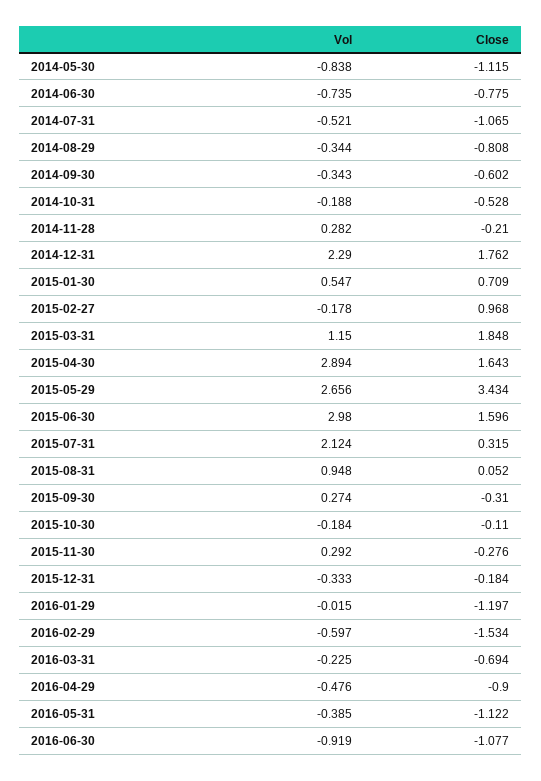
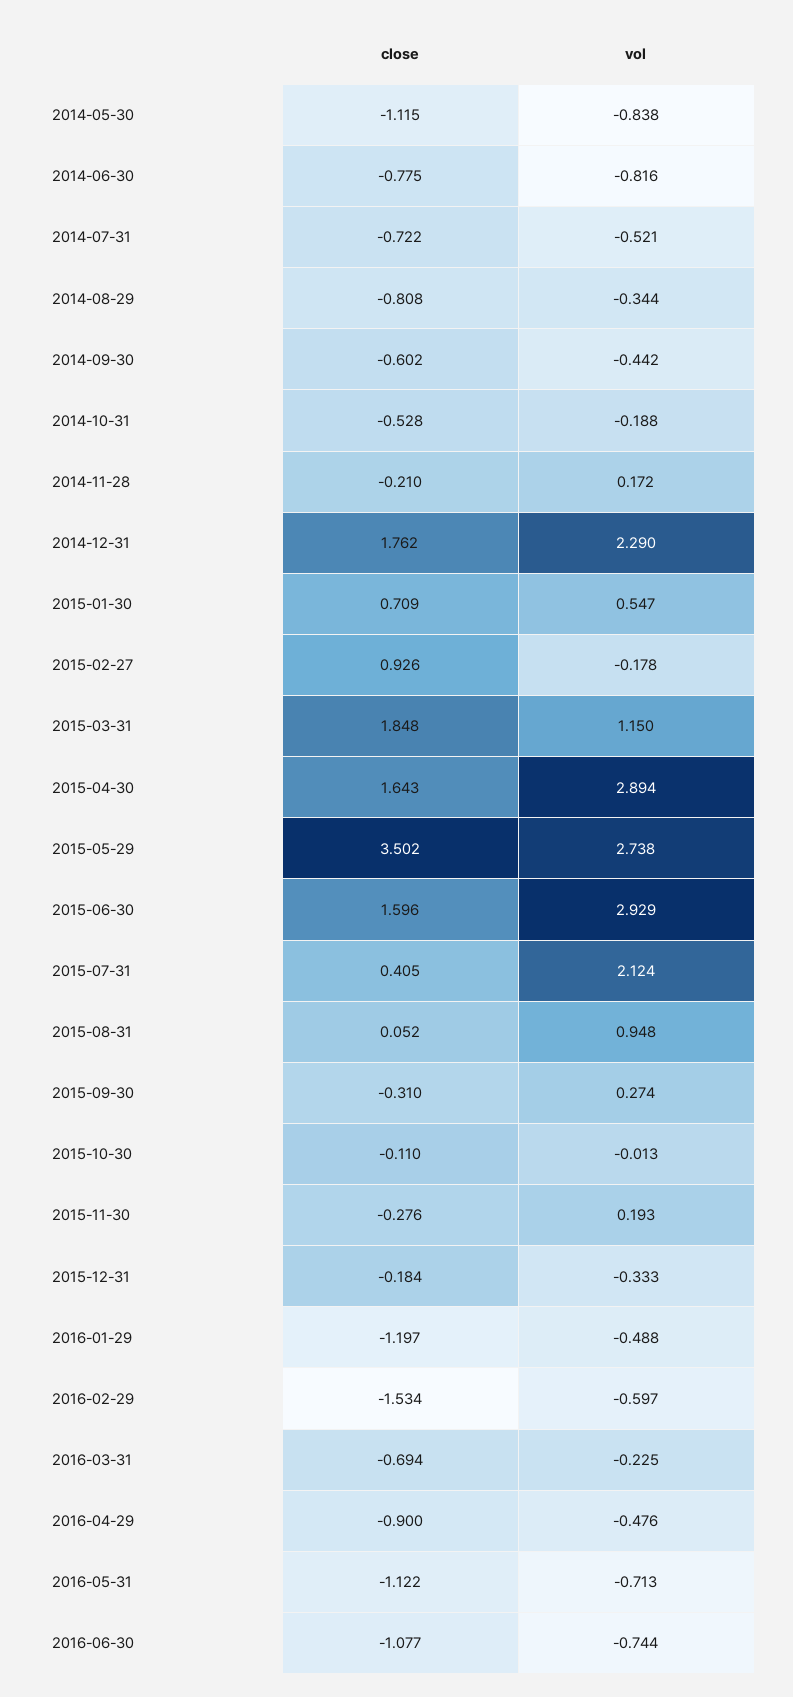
  {
    "Vol": {
      "2014-05-30": -0.838,
-     "2014-06-30": -0.735,
+     "2014-06-30": -0.816,
      "2014-07-31": -0.521,
      "2014-08-29": -0.344,
-     "2014-09-30": -0.343,
+     "2014-09-30": -0.442,
      "2014-10-31": -0.188,
-     "2014-11-28": 0.282,
+     "2014-11-28": 0.172,
      "2014-12-31": 2.29,
      "2015-01-30": 0.547,
      "2015-02-27": -0.178,
      "2015-03-31": 1.15,
      "2015-04-30": 2.894,
-     "2015-05-29": 2.656,
+     "2015-05-29": 2.738,
-     "2015-06-30": 2.98,
+     "2015-06-30": 2.929,
      "2015-07-31": 2.124,
      "2015-08-31": 0.948,
      "2015-09-30": 0.274,
-     "2015-10-30": -0.184,
+     "2015-10-30": -0.013,
-     "2015-11-30": 0.292,
+     "2015-11-30": 0.193,
      "2015-12-31": -0.333,
-     "2016-01-29": -0.015,
+     "2016-01-29": -0.488,
      "2016-02-29": -0.597,
      "2016-03-31": -0.225,
      "2016-04-29": -0.476,
-     "2016-05-31": -0.385,
+     "2016-05-31": -0.713,
-     "2016-06-30": -0.919
+     "2016-06-30": -0.744
    },
    "Close": {
      "2014-05-30": -1.115,
      "2014-06-30": -0.775,
-     "2014-07-31": -1.065,
+     "2014-07-31": -0.722,
      "2014-08-29": -0.808,
      "2014-09-30": -0.602,
      "2014-10-31": -0.528,
      "2014-11-28": -0.21,
      "2014-12-31": 1.762,
      "2015-01-30": 0.709,
-     "2015-02-27": 0.968,
+     "2015-02-27": 0.926,
      "2015-03-31": 1.848,
      "2015-04-30": 1.643,
-     "2015-05-29": 3.434,
+     "2015-05-29": 3.502,
      "2015-06-30": 1.596,
-     "2015-07-31": 0.315,
+     "2015-07-31": 0.405,
      "2015-08-31": 0.052,
      "2015-09-30": -0.31,
      "2015-10-30": -0.11,
      "2015-11-30": -0.276,
      "2015-12-31": -0.184,
      "2016-01-29": -1.197,
      "2016-02-29": -1.534,
      "2016-03-31": -0.694,
      "2016-04-29": -0.9,
      "2016-05-31": -1.122,
      "2016-06-30": -1.077
    }
  }

